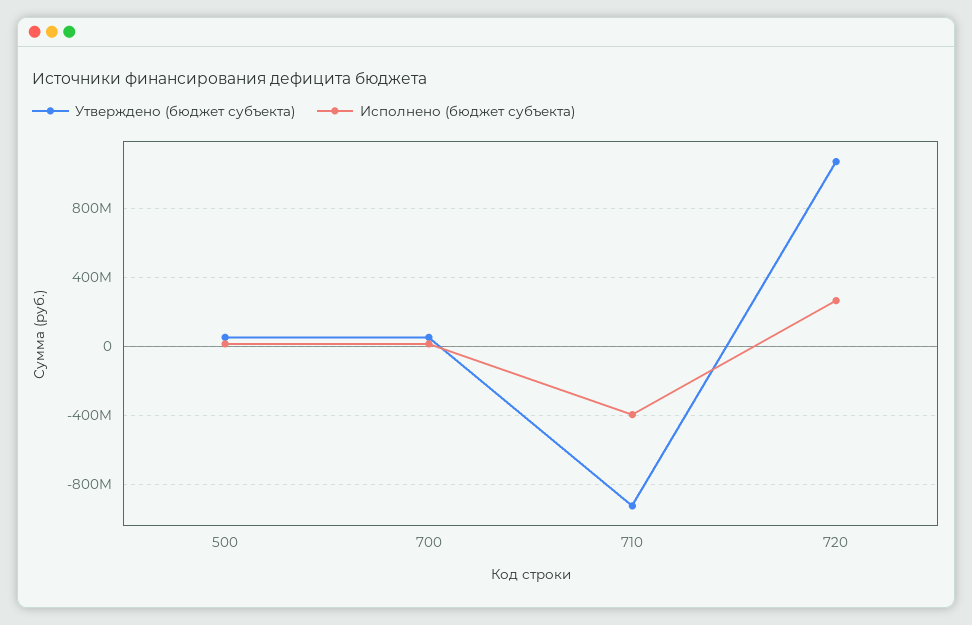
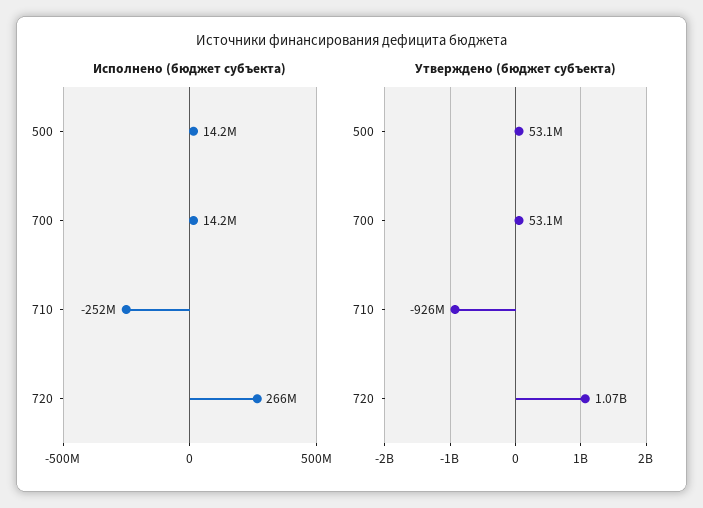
  {
    "Утверждено (бюджет субъекта)": {
      "500": 53100000,
      "700": 53100000,
      "710": -926000000,
      "720": 1070000000
    },
    "Исполнено (бюджет субъекта)": {
      "500": 14200000,
      "700": 14200000,
-     "710": -400000000,
+     "710": -252000000,
      "720": 266000000
    }
  }

